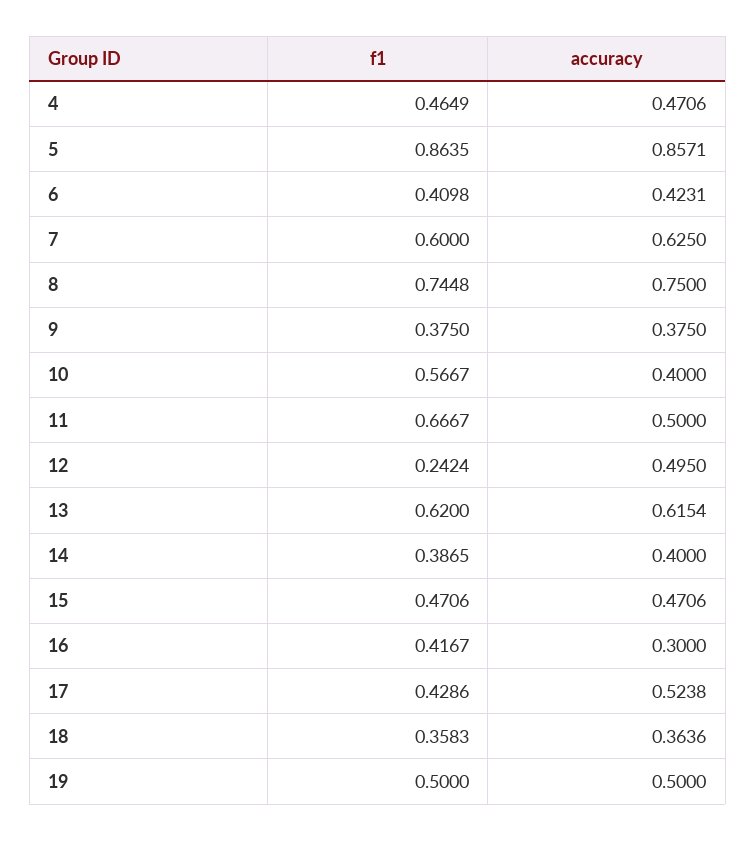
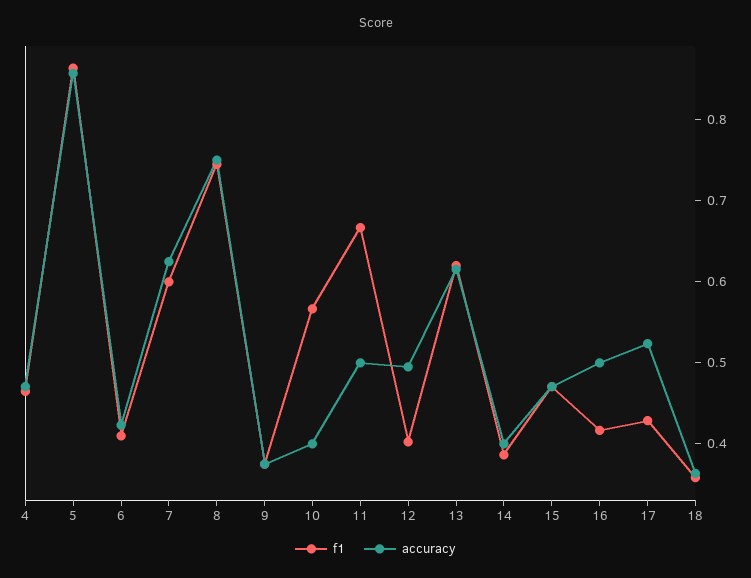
  {
    "f1": {
      "4": 0.4649,
      "5": 0.8635,
      "6": 0.4098,
      "7": 0.6,
      "8": 0.7448,
      "9": 0.375,
      "10": 0.5667,
      "11": 0.6667,
-     "12": 0.2424,
+     "12": 0.4,
      "13": 0.62,
      "14": 0.3865,
      "15": 0.4706,
      "16": 0.4167,
      "17": 0.4286,
-     "18": 0.3583,
+     "18": 0.3583
-     "19": 0.5
    },
    "accuracy": {
      "4": 0.4706,
      "5": 0.8571,
      "6": 0.4231,
      "7": 0.625,
      "8": 0.75,
      "9": 0.375,
      "10": 0.4,
      "11": 0.5,
      "12": 0.495,
      "13": 0.6154,
      "14": 0.4,
      "15": 0.4706,
-     "16": 0.3,
+     "16": 0.5,
      "17": 0.5238,
-     "18": 0.3636,
+     "18": 0.3636
-     "19": 0.5
    }
  }

